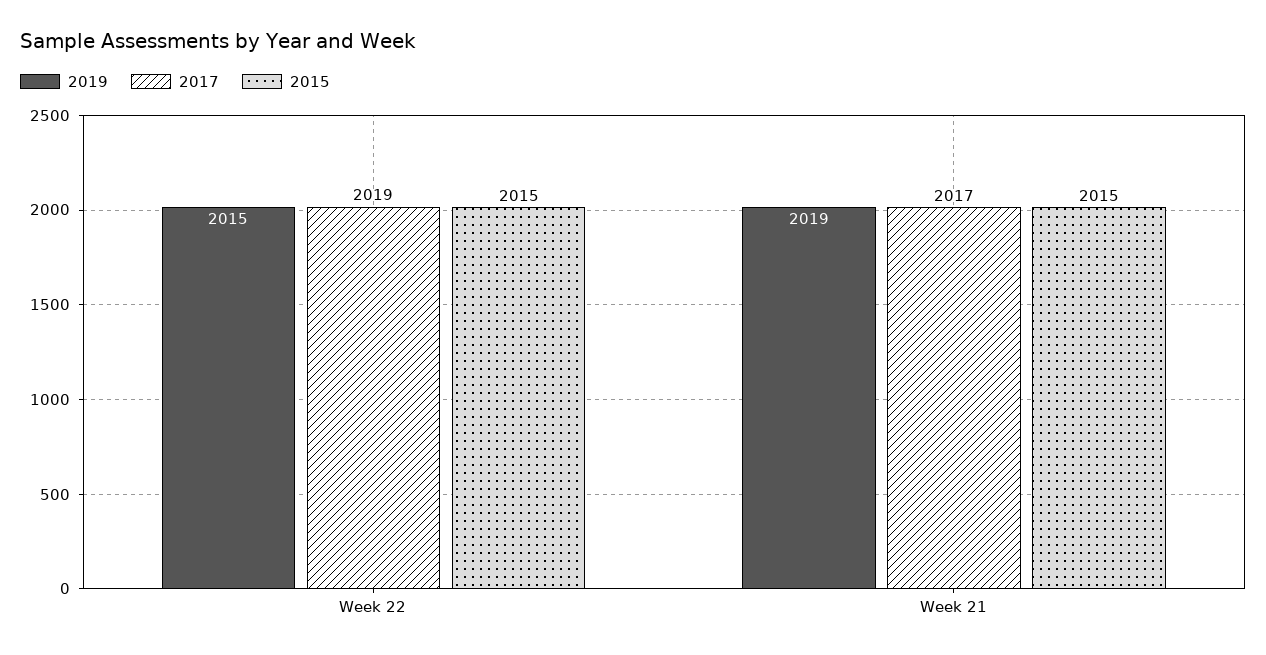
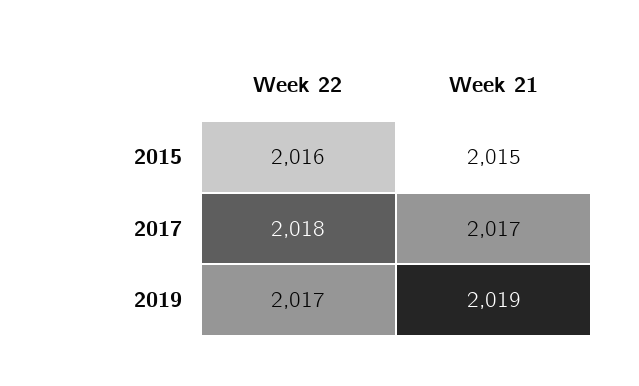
  {
    "2019": {
-     "Week 22": 2015,
+     "Week 22": 2017,
      "Week 21": 2019
    },
    "2017": {
-     "Week 22": 2019,
+     "Week 22": 2018,
      "Week 21": 2017
    },
    "2015": {
-     "Week 22": 2015,
+     "Week 22": 2016,
      "Week 21": 2015
    }
  }

